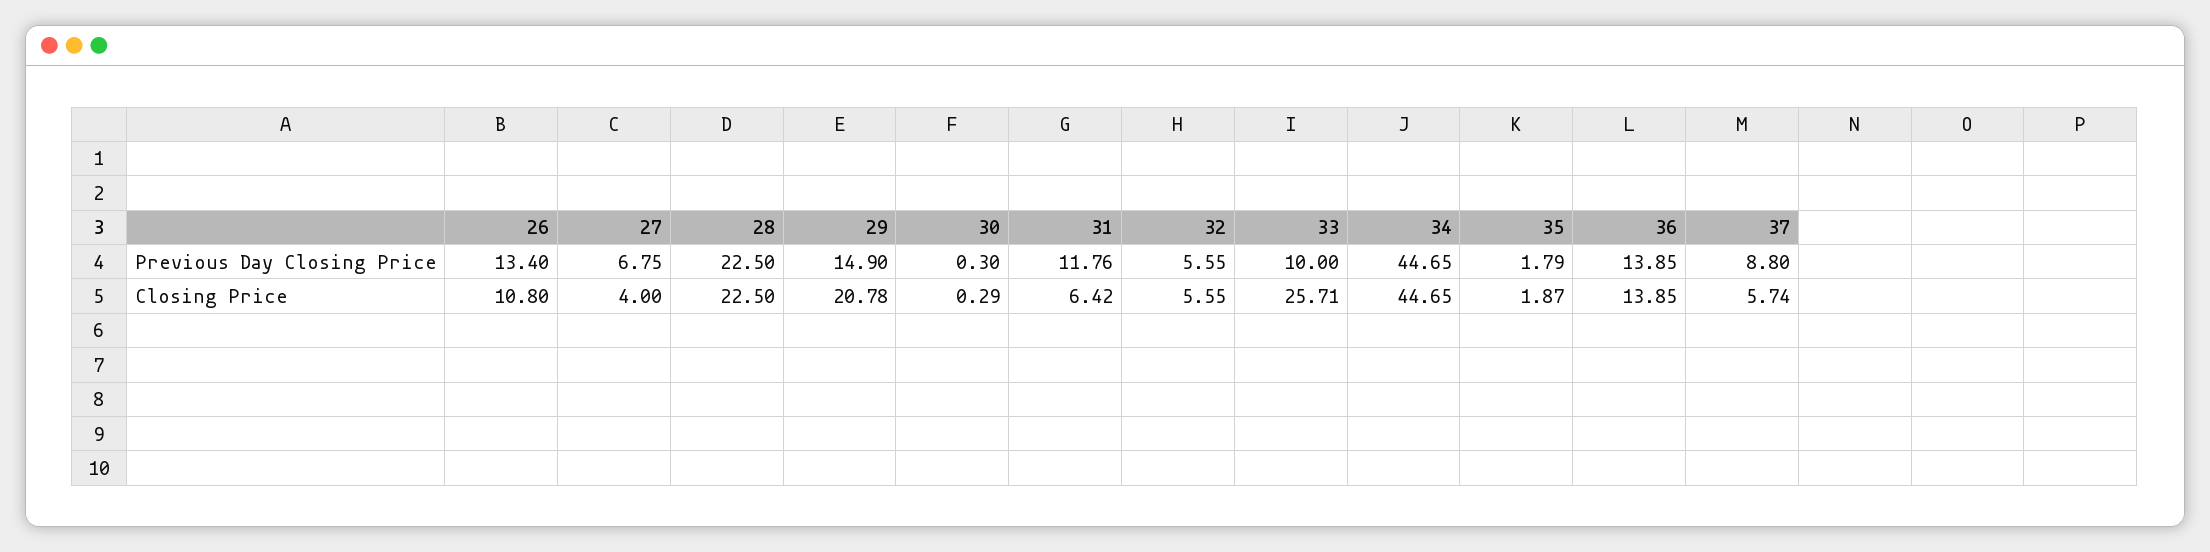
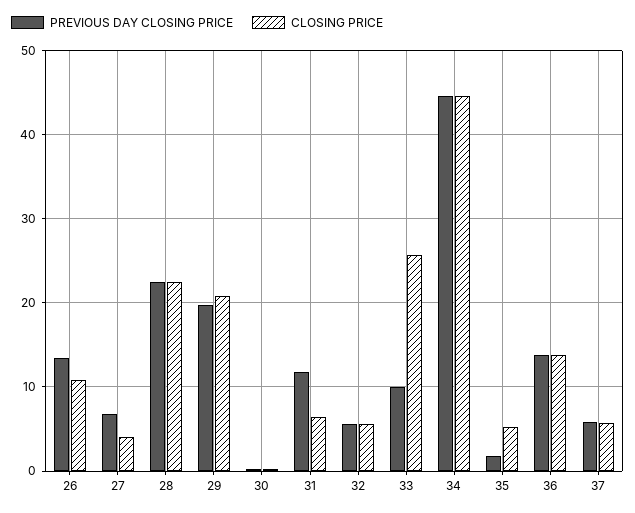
  {
    "Previous Day Closing Price": {
      "26": 13.4,
      "27": 6.75,
      "28": 22.5,
-     "29": 14.9,
+     "29": 20,
      "30": 0.3,
      "31": 11.76,
      "32": 5.55,
      "33": 10,
      "34": 44.65,
      "35": 1.79,
      "36": 13.85,
-     "37": 8.8
+     "37": 6
    },
    "Closing Price": {
      "26": 10.8,
      "27": 4,
      "28": 22.5,
      "29": 20.78,
      "30": 0.29,
      "31": 6.42,
      "32": 5.55,
      "33": 25.71,
      "34": 44.65,
-     "35": 1.87,
+     "35": 5,
      "36": 13.85,
      "37": 5.74
    }
  }

